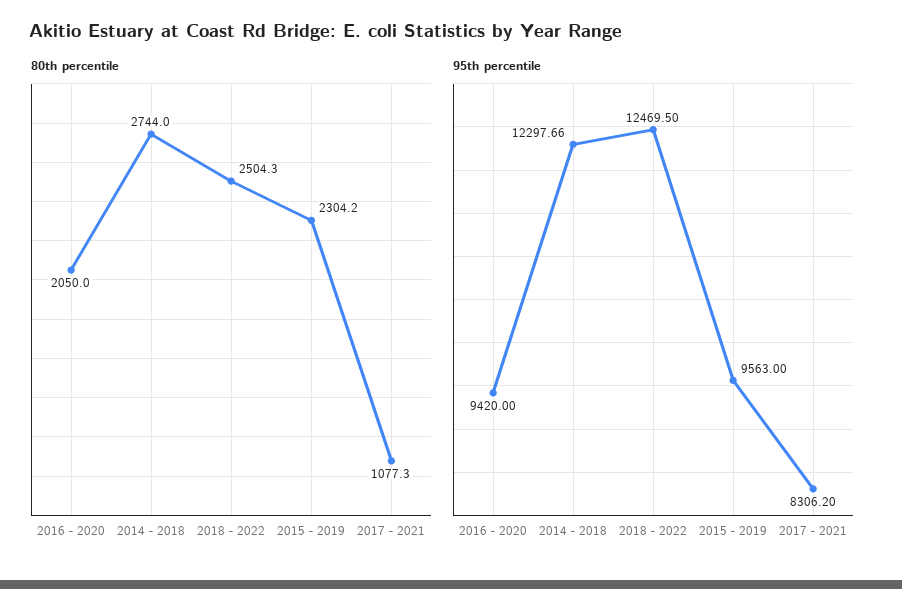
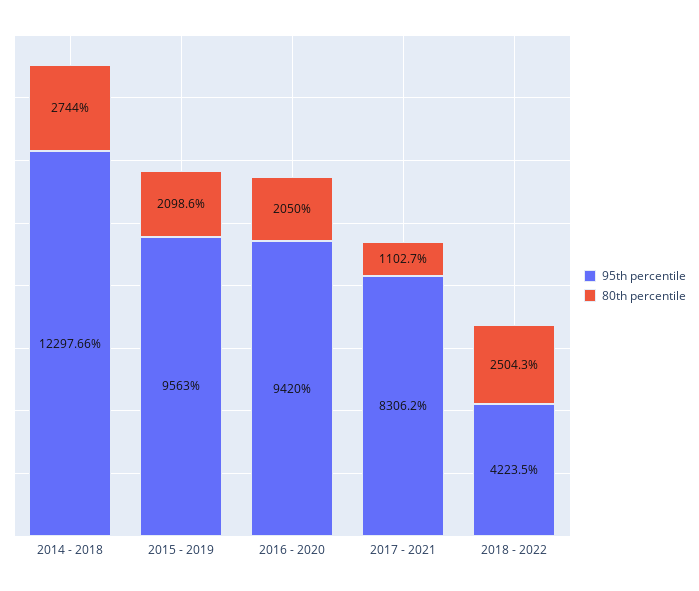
  {
    "80th percentile": {
      "2016 - 2020": 2050,
      "2014 - 2018": 2744,
      "2018 - 2022": 2504.3,
-     "2015 - 2019": 2304.2,
+     "2015 - 2019": 2098.6,
-     "2017 - 2021": 1077.3
+     "2017 - 2021": 1102.7
    },
    "95th percentile": {
      "2016 - 2020": 9420,
      "2014 - 2018": 12297.66,
-     "2018 - 2022": 12469.5,
+     "2018 - 2022": 4223.5,
      "2015 - 2019": 9563,
      "2017 - 2021": 8306.2
    }
  }

